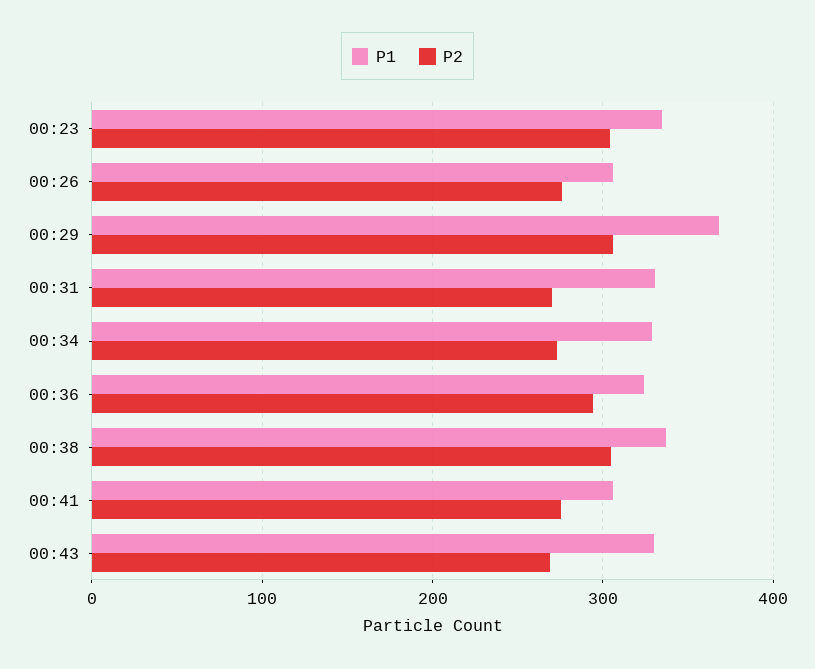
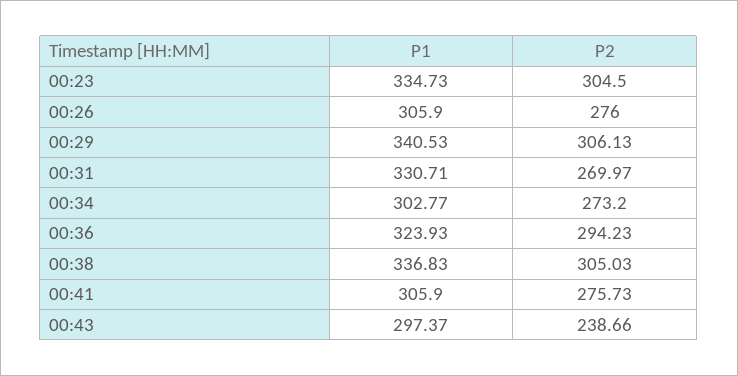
  {
    "P1": {
      "00:23": 334.73,
      "00:26": 305.9,
-     "00:29": 370,
+     "00:29": 340.53,
      "00:31": 330.71,
-     "00:34": 330,
+     "00:34": 302.77,
      "00:36": 323.93,
      "00:38": 336.83,
      "00:41": 305.9,
-     "00:43": 330
+     "00:43": 297.37
    },
    "P2": {
      "00:23": 304.5,
      "00:26": 276,
      "00:29": 306.13,
      "00:31": 269.97,
      "00:34": 273.2,
      "00:36": 294.23,
      "00:38": 305.03,
      "00:41": 275.73,
-     "00:43": 270
+     "00:43": 238.66
    }
  }

